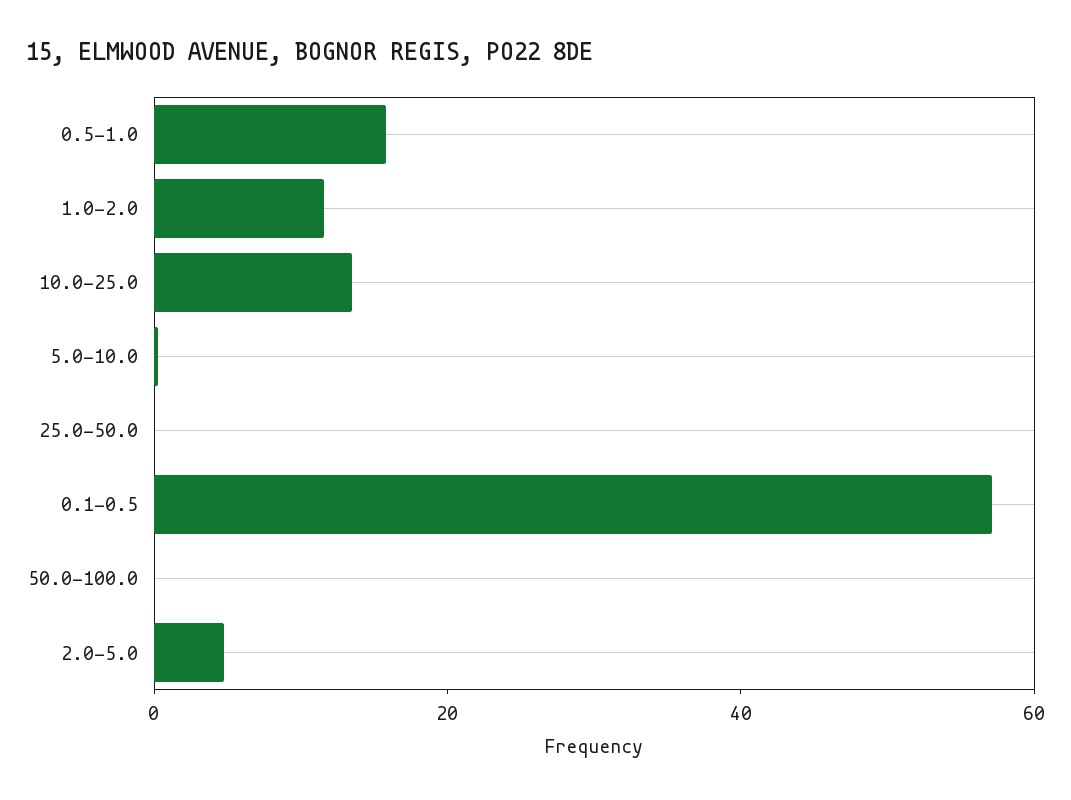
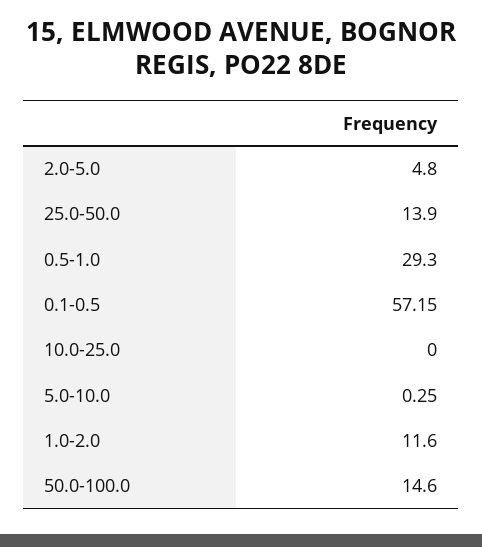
  {
-   "0.5-1.0": 15,
+   "0.5-1.0": 29.3,
    "1.0-2.0": 11.6,
-   "10.0-25.0": 15,
+   "10.0-25.0": 0,
    "5.0-10.0": 0.25,
-   "25.0-50.0": 0,
+   "25.0-50.0": 13.9,
    "0.1-0.5": 57.15,
-   "50.0-100.0": 0,
+   "50.0-100.0": 14.6,
    "2.0-5.0": 4.8
  }

